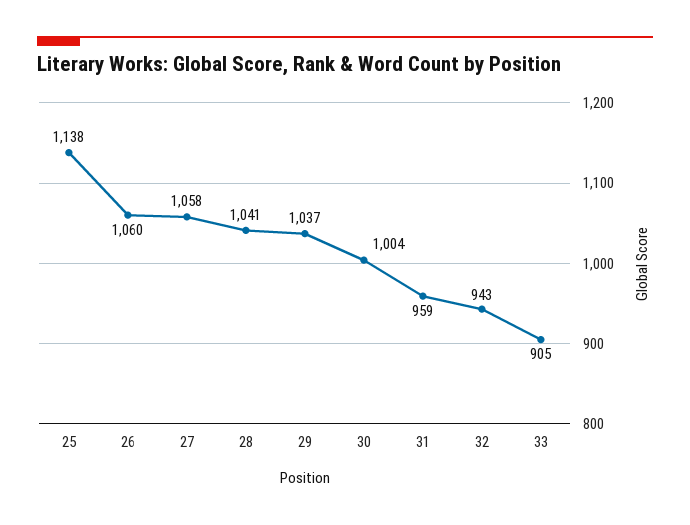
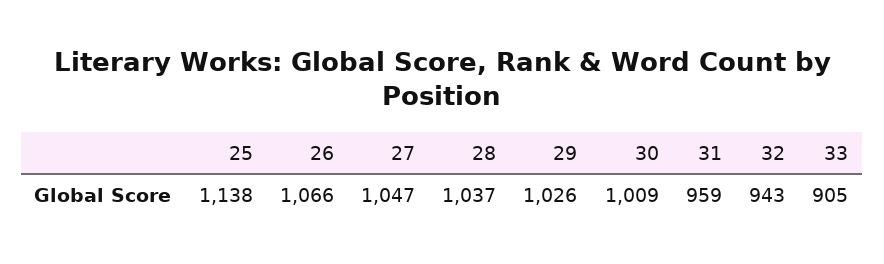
  {
    "25": 1138,
-   "26": 1060,
+   "26": 1066,
-   "27": 1058,
+   "27": 1047,
-   "28": 1041,
+   "28": 1037,
-   "29": 1037,
+   "29": 1026,
-   "30": 1004,
+   "30": 1009,
    "31": 959,
    "32": 943,
    "33": 905
  }

